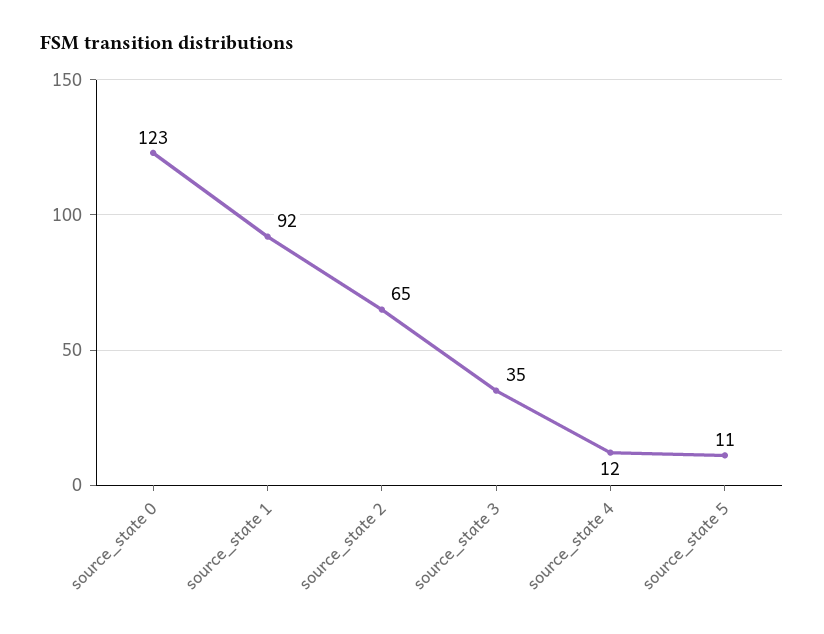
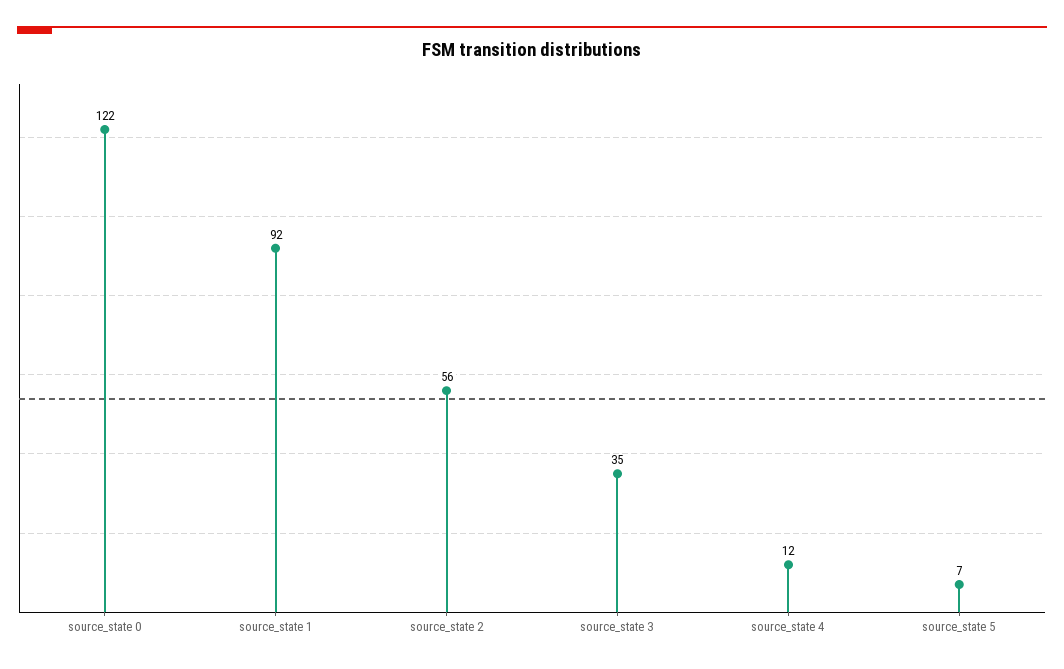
  {
-   "source_state 0": 123,
+   "source_state 0": 122,
    "source_state 1": 92,
-   "source_state 2": 65,
+   "source_state 2": 56,
    "source_state 3": 35,
    "source_state 4": 12,
-   "source_state 5": 11
+   "source_state 5": 7
  }

